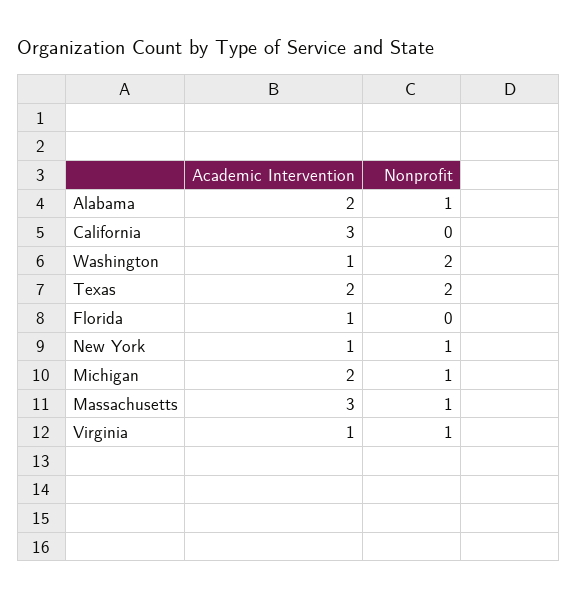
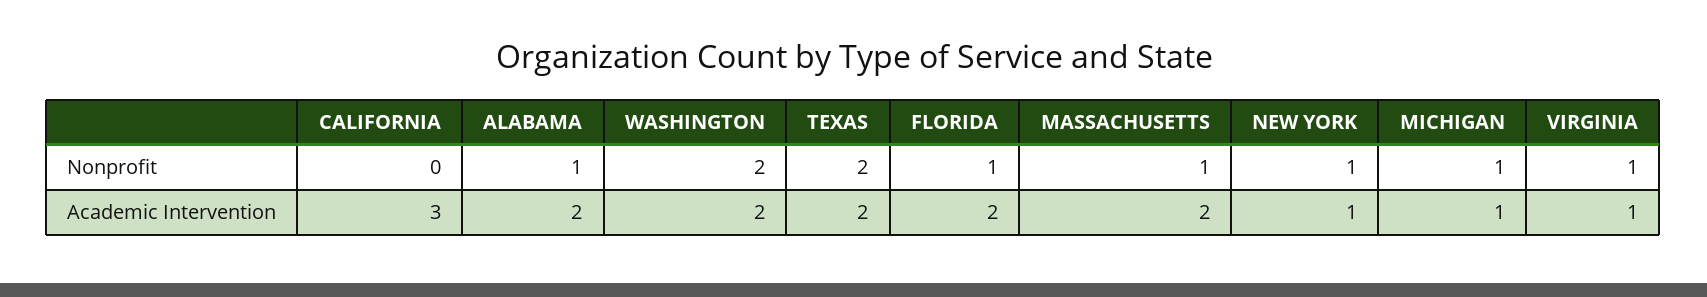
  {
    "Academic Intervention": {
      "Alabama": 2,
      "California": 3,
-     "Washington": 1,
+     "Washington": 2,
      "Texas": 2,
-     "Florida": 1,
+     "Florida": 2,
      "New York": 1,
-     "Michigan": 2,
+     "Michigan": 1,
-     "Massachusetts": 3,
+     "Massachusetts": 2,
      "Virginia": 1
    },
    "Nonprofit": {
      "Alabama": 1,
      "California": 0,
      "Washington": 2,
      "Texas": 2,
-     "Florida": 0,
+     "Florida": 1,
      "New York": 1,
      "Michigan": 1,
      "Massachusetts": 1,
      "Virginia": 1
    }
  }

